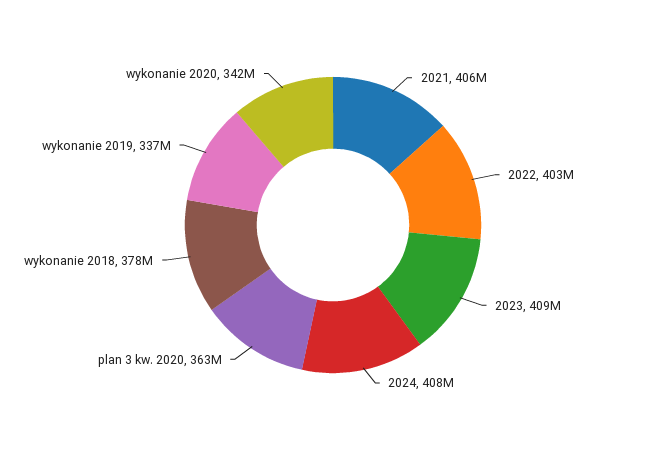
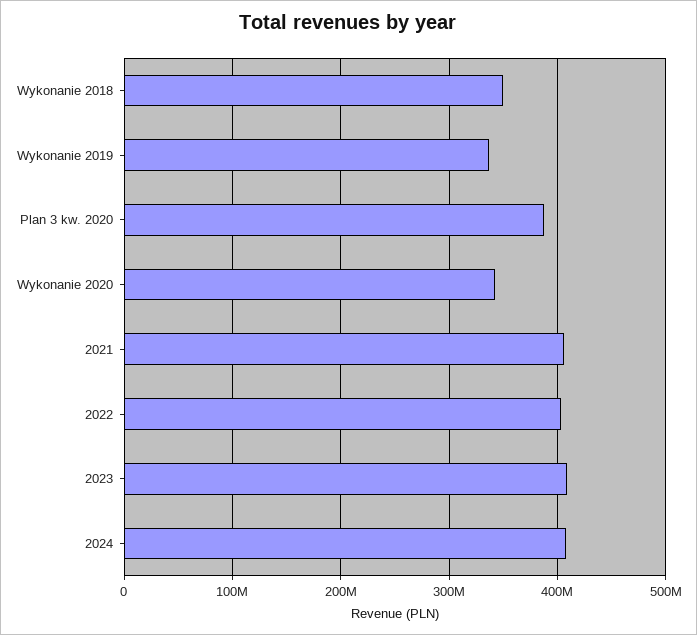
  {
    "2021": 406000000,
    "2022": 403000000,
    "2023": 409000000,
    "2024": 408000000,
-   "plan 3 kw. 2020": 363000000,
+   "plan 3 kw. 2020": 390000000,
-   "wykonanie 2018": 378000000,
+   "wykonanie 2018": 350000000,
    "wykonanie 2019": 337000000,
    "wykonanie 2020": 342000000
  }

